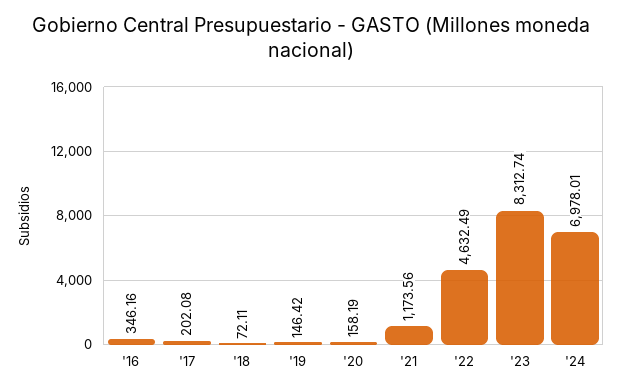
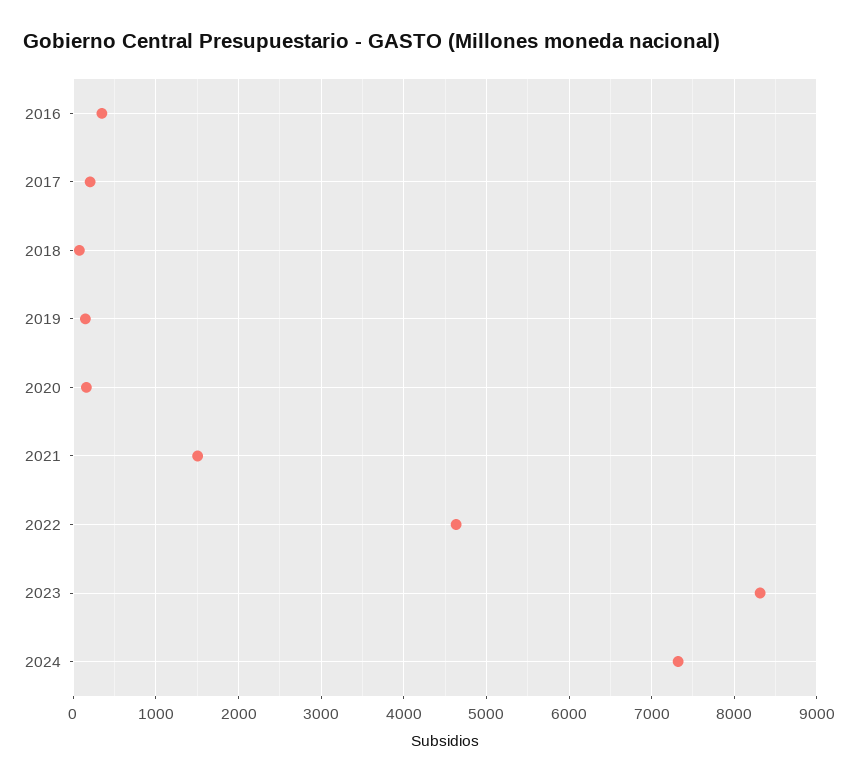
  {
    "'16": 346.16,
    "'17": 202.08,
    "'18": 72.11,
    "'19": 146.42,
    "'20": 158.19,
-   "'21": 1173.56,
+   "'21": 1500,
    "'22": 4632.49,
    "'23": 8312.74,
-   "'24": 6978.01
+   "'24": 7300
  }

